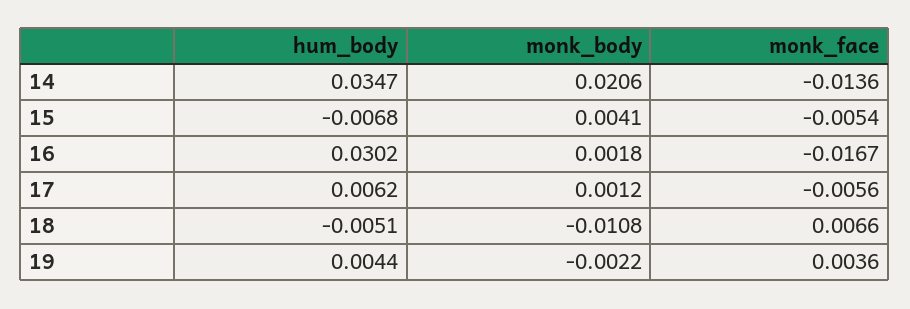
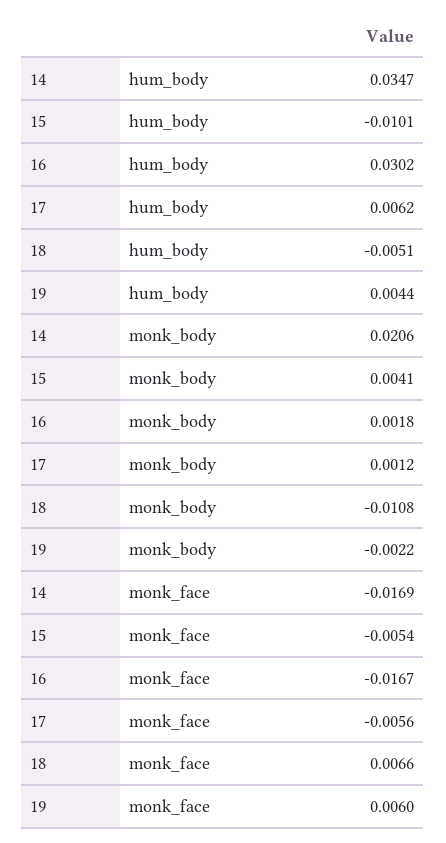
  {
    "hum_body": {
      "14": 0.0347,
-     "15": -0.0068,
+     "15": -0.0101,
      "16": 0.0302,
      "17": 0.0062,
      "18": -0.0051,
      "19": 0.0044
    },
    "monk_body": {
      "14": 0.0206,
      "15": 0.0041,
      "16": 0.0018,
      "17": 0.0012,
      "18": -0.0108,
      "19": -0.0022
    },
    "monk_face": {
-     "14": -0.0136,
+     "14": -0.0169,
      "15": -0.0054,
      "16": -0.0167,
      "17": -0.0056,
      "18": 0.0066,
-     "19": 0.0036
+     "19": 0.006
    }
  }

